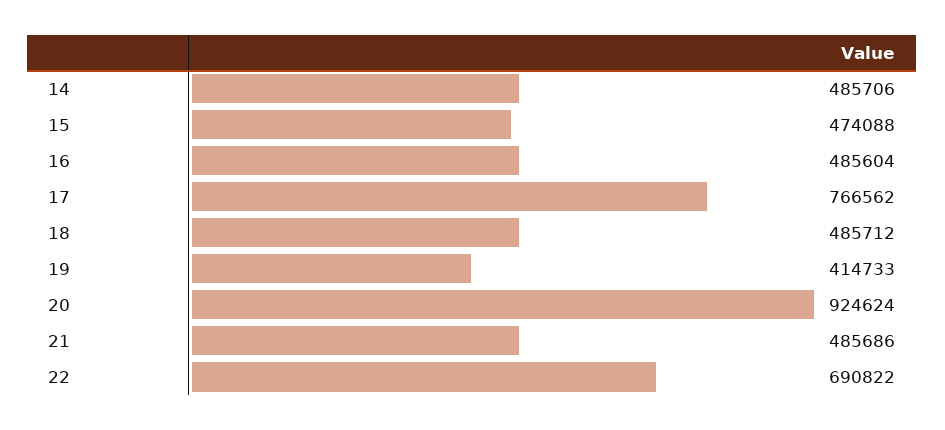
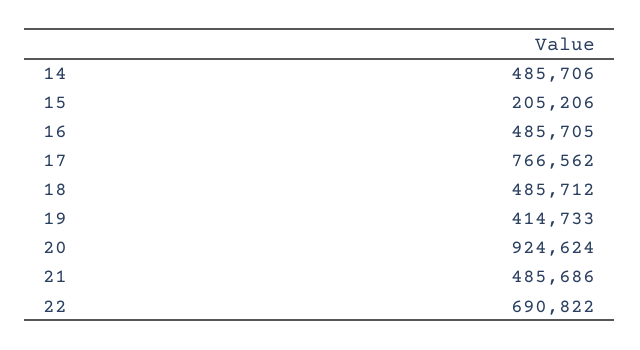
  {
    "14": 485706,
-   "15": 474088,
+   "15": 205206,
-   "16": 485604,
+   "16": 485705,
    "17": 766562,
    "18": 485712,
    "19": 414733,
    "20": 924624,
    "21": 485686,
    "22": 690822
  }

